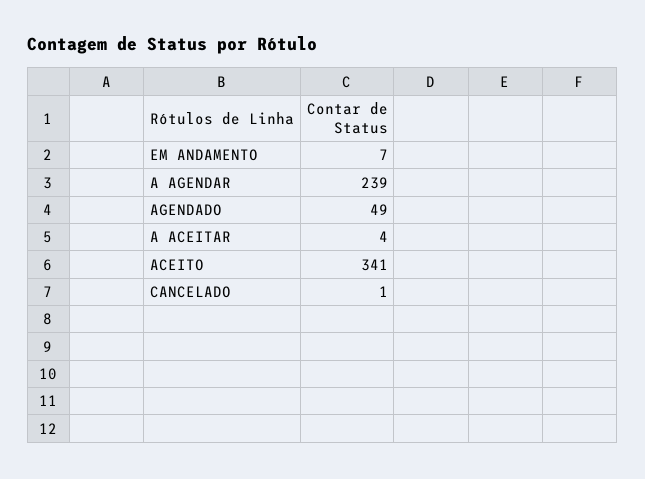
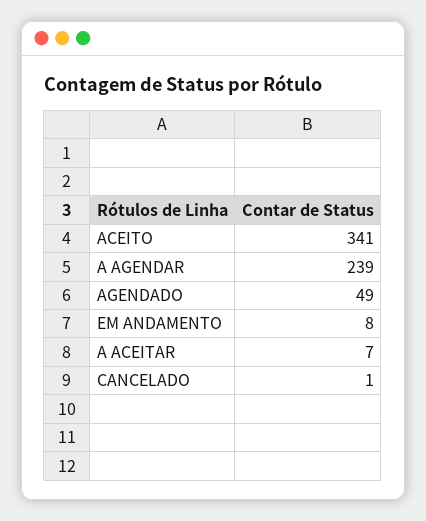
  {
-   "EM ANDAMENTO": 7,
+   "EM ANDAMENTO": 8,
    "A AGENDAR": 239,
    "AGENDADO": 49,
-   "A ACEITAR": 4,
+   "A ACEITAR": 7,
    "ACEITO": 341,
    "CANCELADO": 1
  }

